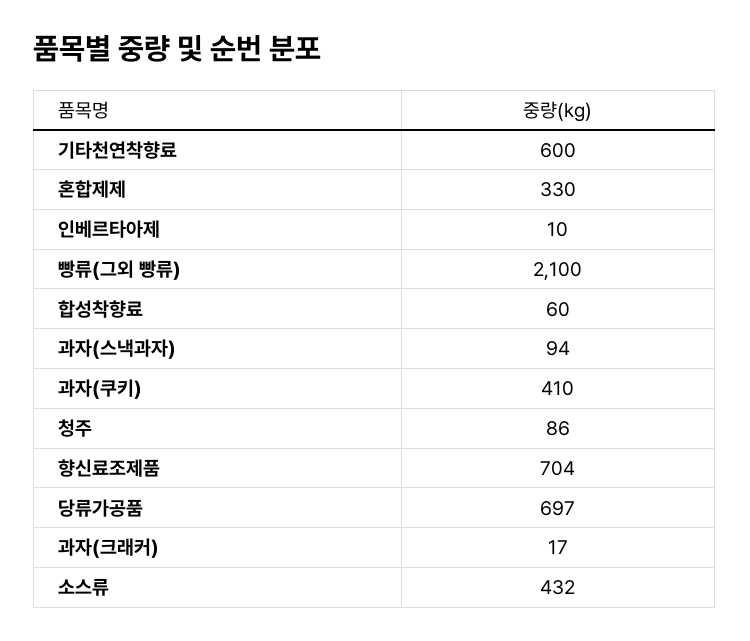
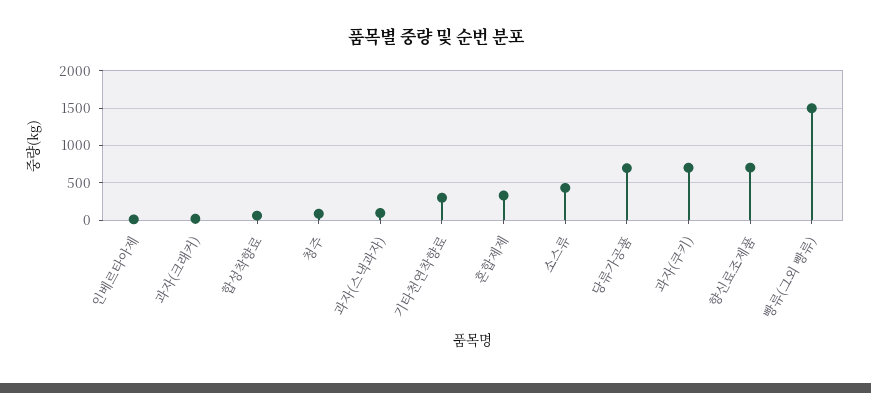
  {
-   "기타천연착향료": 600,
+   "기타천연착향료": 300,
    "혼합제제": 330,
    "인베르타아제": 10,
-   "빵류(그외 빵류)": 2100,
+   "빵류(그외 빵류)": 1500,
    "합성착향료": 60,
    "과자(스낵과자)": 94,
-   "과자(쿠키)": 410,
+   "과자(쿠키)": 700,
    "청주": 86,
    "향신료조제품": 704,
    "당류가공품": 697,
    "과자(크래커)": 17,
    "소스류": 432
  }

